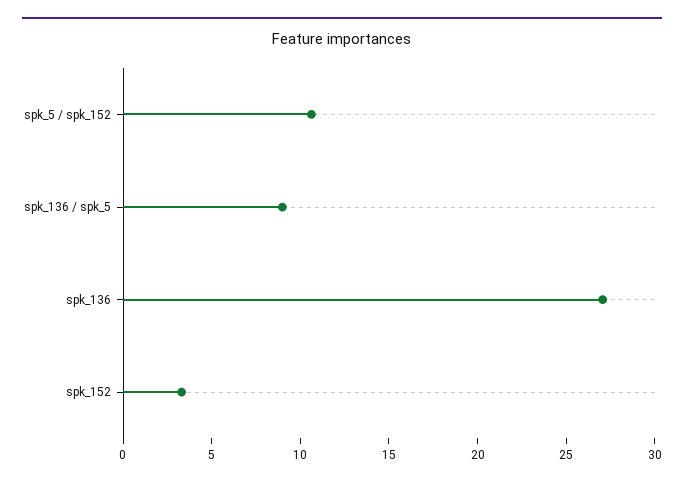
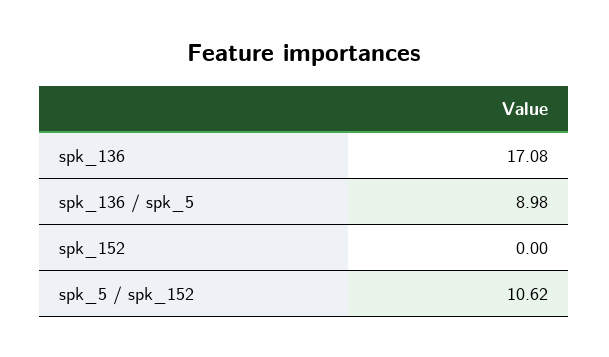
  {
    "spk_5 / spk_152": 10.62,
    "spk_136 / spk_5": 8.98,
-   "spk_136": 27,
+   "spk_136": 17.08,
-   "spk_152": 3
+   "spk_152": 0
  }

